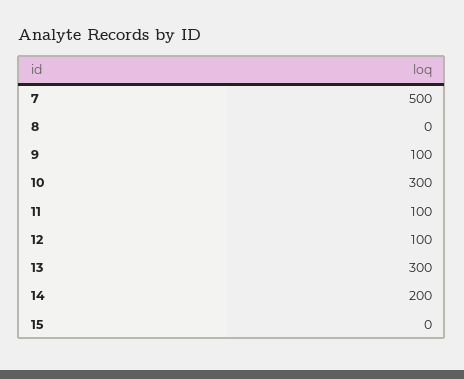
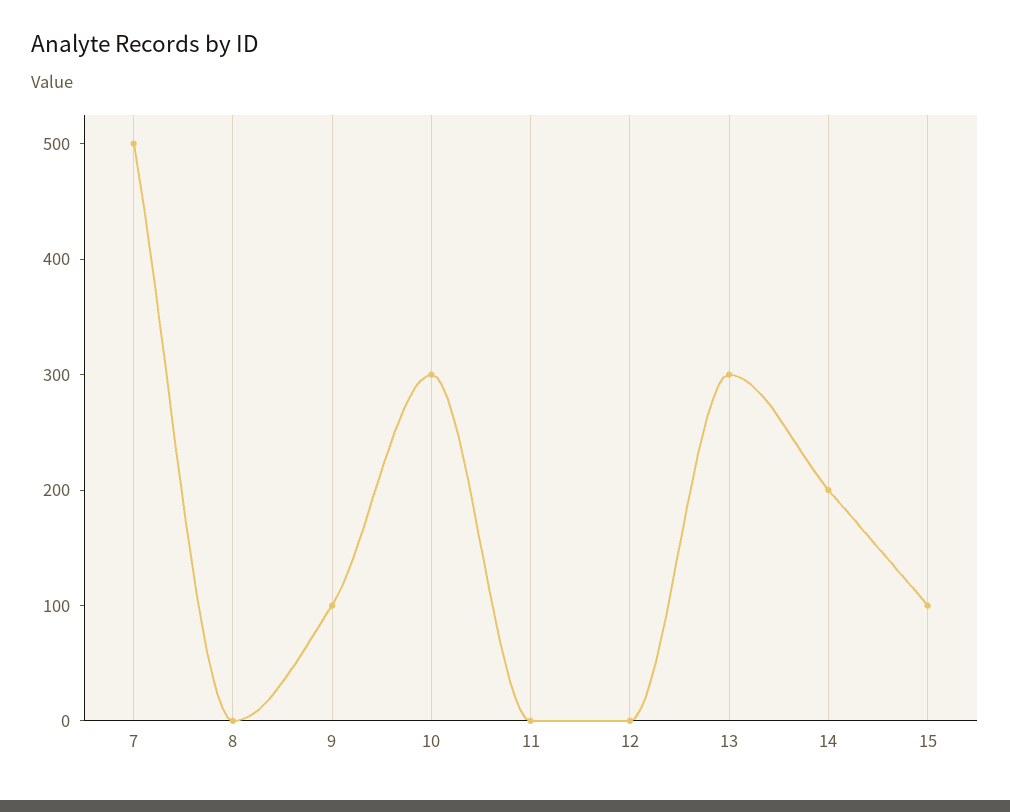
  {
    "7": 500,
    "8": 0,
    "9": 100,
    "10": 300,
-   "11": 100,
+   "11": 0,
-   "12": 100,
+   "12": 0,
    "13": 300,
    "14": 200,
-   "15": 0
+   "15": 100
  }

